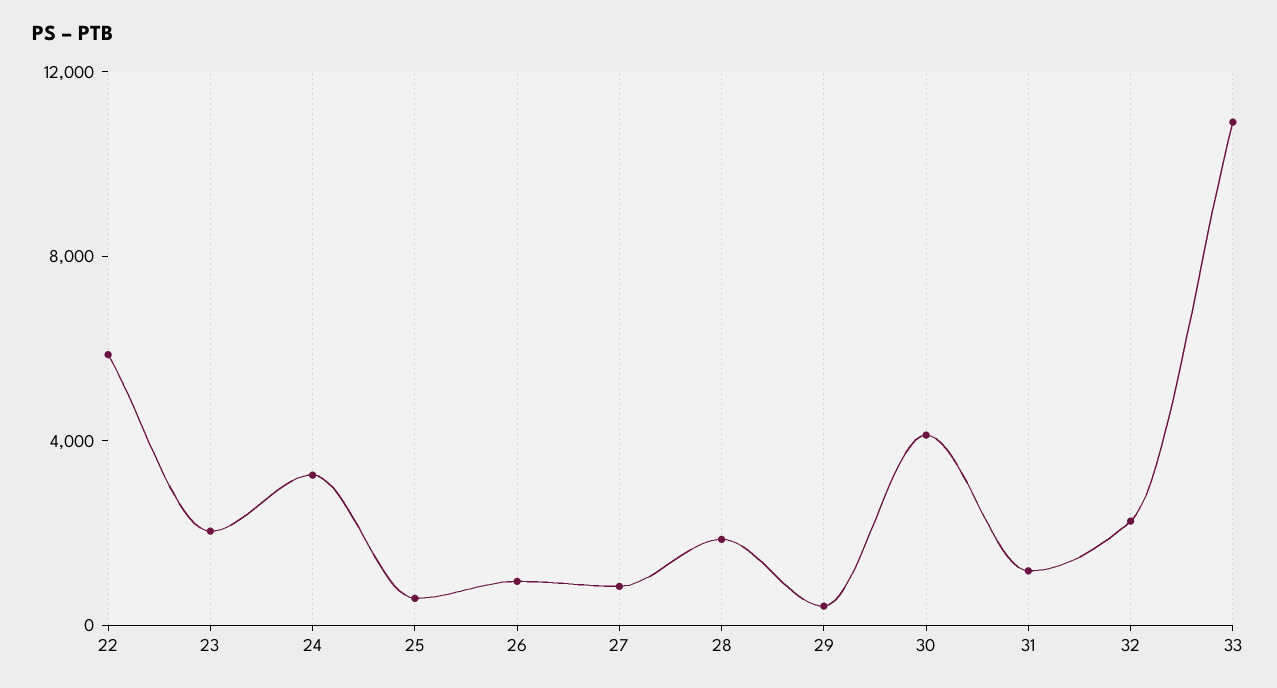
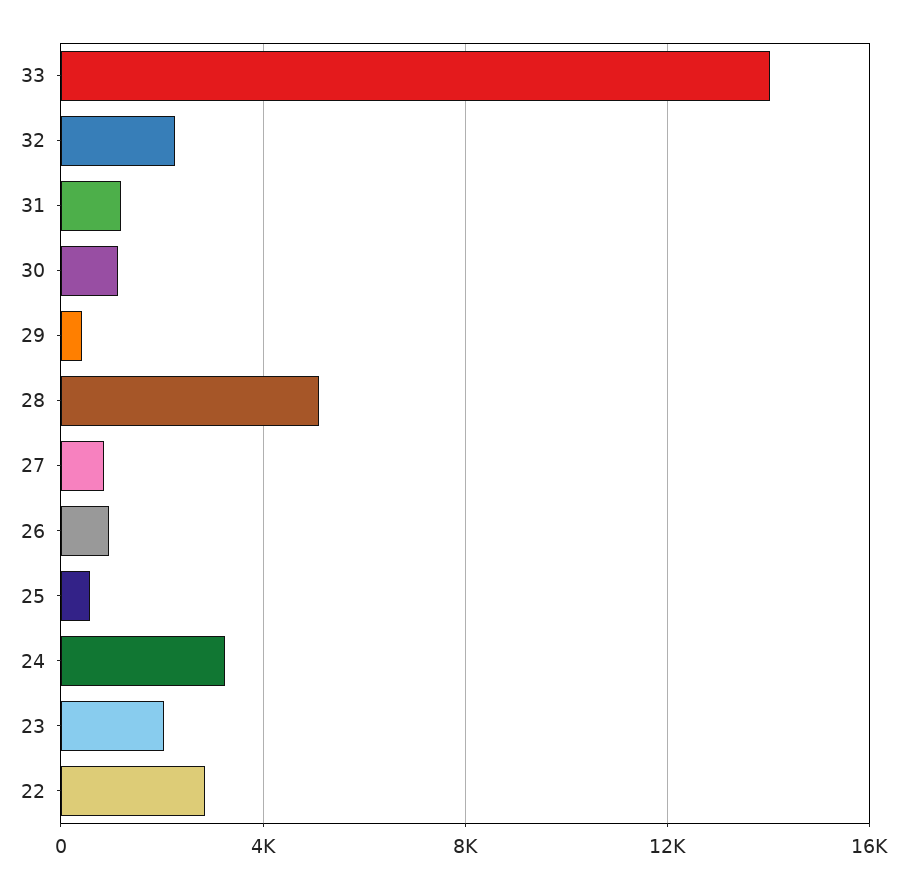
  {
-   "22": 6000,
+   "22": 3000,
    "23": 2000,
    "24": 3500,
    "25": 500,
    "26": 1000,
    "27": 1000,
-   "28": 2000,
+   "28": 5000,
    "29": 500,
-   "30": 4000,
+   "30": 1000,
    "31": 1000,
    "32": 2500,
-   "33": 11000
+   "33": 14000
  }

